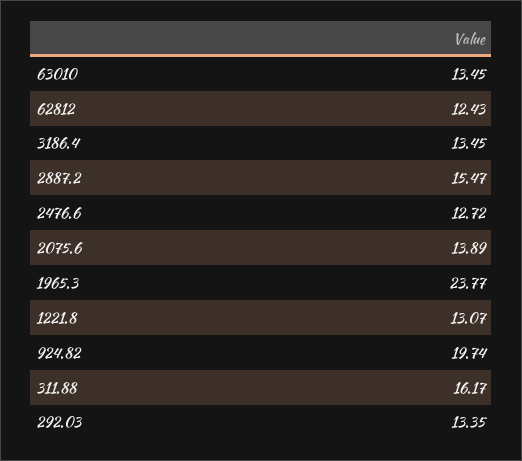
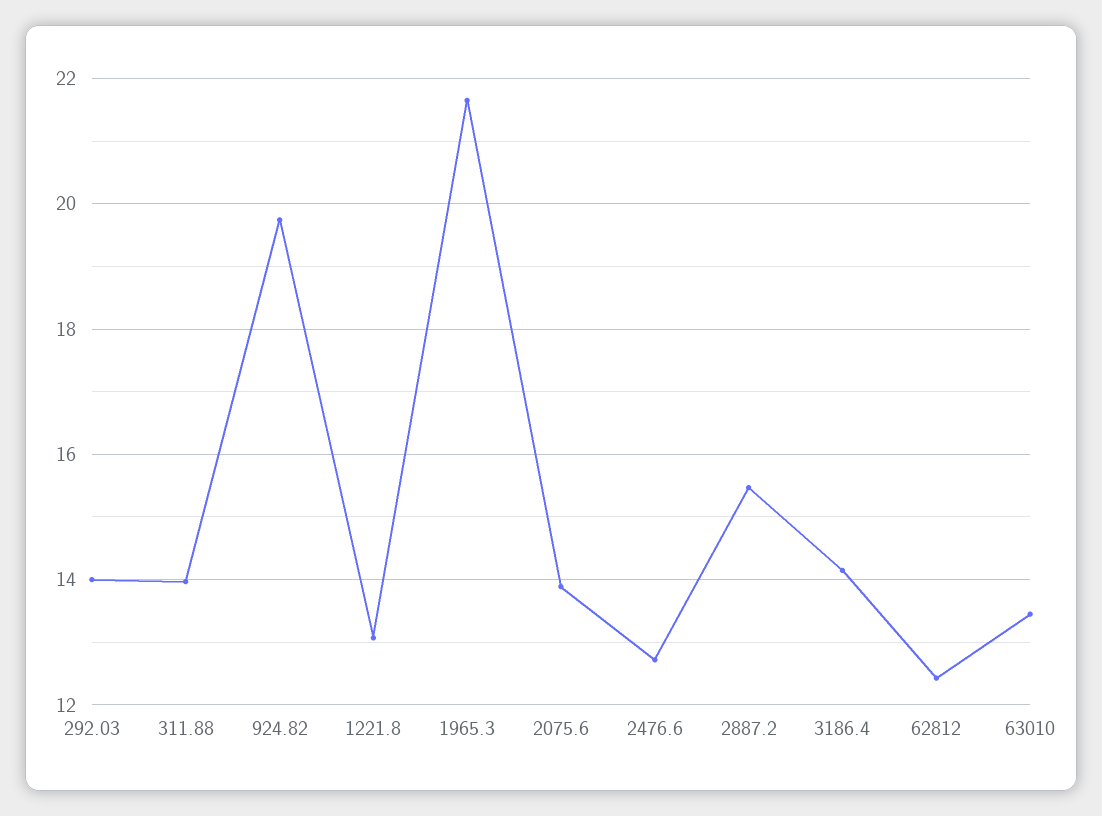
  {
    "63010": 13.45,
    "62812": 12.43,
-   "3186.4": 13.45,
+   "3186.4": 14.2,
    "2887.2": 15.47,
    "2476.6": 12.72,
    "2075.6": 13.89,
-   "1965.3": 23.77,
+   "1965.3": 21.6,
    "1221.8": 13.07,
    "924.82": 19.74,
-   "311.88": 16.17,
+   "311.88": 14,
-   "292.03": 13.35
+   "292.03": 14
  }

